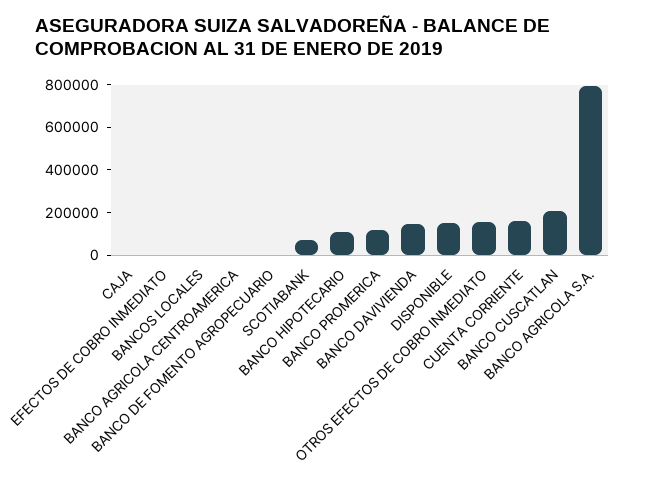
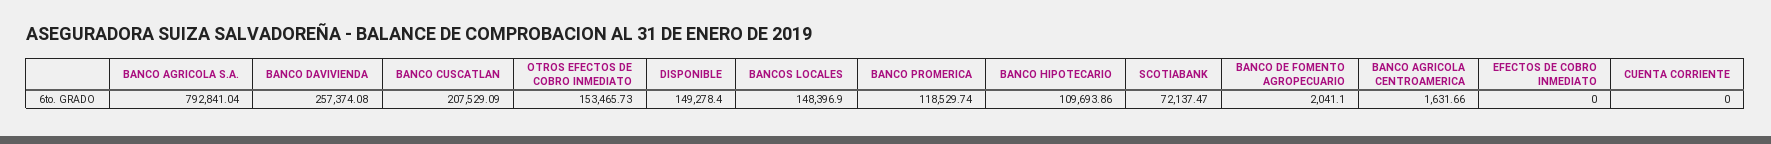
  {
-   "CAJA": 0,
    "EFECTOS DE COBRO INMEDIATO": 0,
-   "BANCOS LOCALES": 0,
+   "BANCOS LOCALES": 148396.9,
    "BANCO AGRICOLA CENTROAMERICA": 1631.66,
    "BANCO DE FOMENTO AGROPECUARIO": 2041.1,
    "SCOTIABANK": 72137.47,
    "BANCO HIPOTECARIO": 109693.86,
    "BANCO PROMERICA": 118529.74,
-   "BANCO DAVIVIENDA": 150000,
+   "BANCO DAVIVIENDA": 257374.08,
    "DISPONIBLE": 149278.4,
    "OTROS EFECTOS DE COBRO INMEDIATO": 153465.73,
-   "CUENTA CORRIENTE": 150000,
+   "CUENTA CORRIENTE": 0,
    "BANCO CUSCATLAN": 207529.09,
    "BANCO AGRICOLA S.A.": 792841.04
  }

